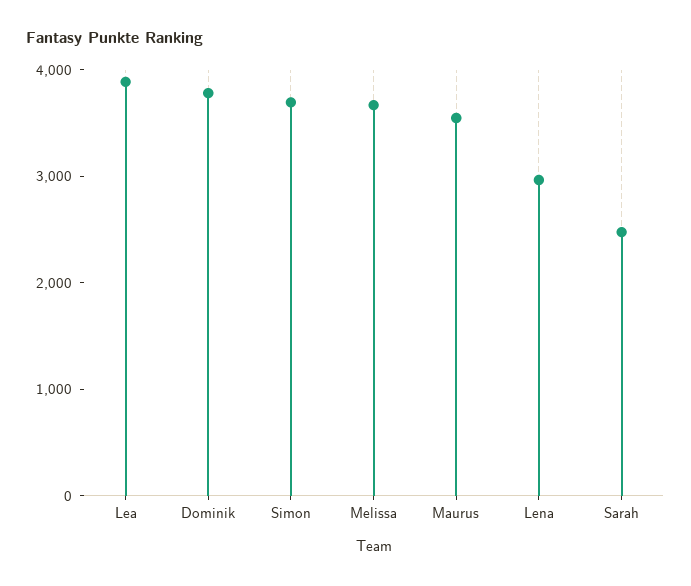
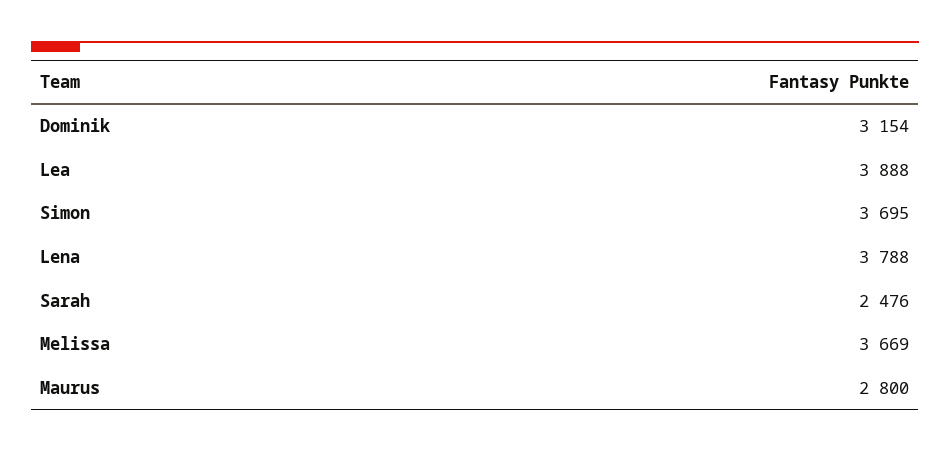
  {
    "Lea": 3888,
-   "Dominik": 3800,
+   "Dominik": 3154,
    "Simon": 3695,
    "Melissa": 3669,
-   "Maurus": 3600,
+   "Maurus": 2800,
-   "Lena": 3000,
+   "Lena": 3788,
    "Sarah": 2476
  }

